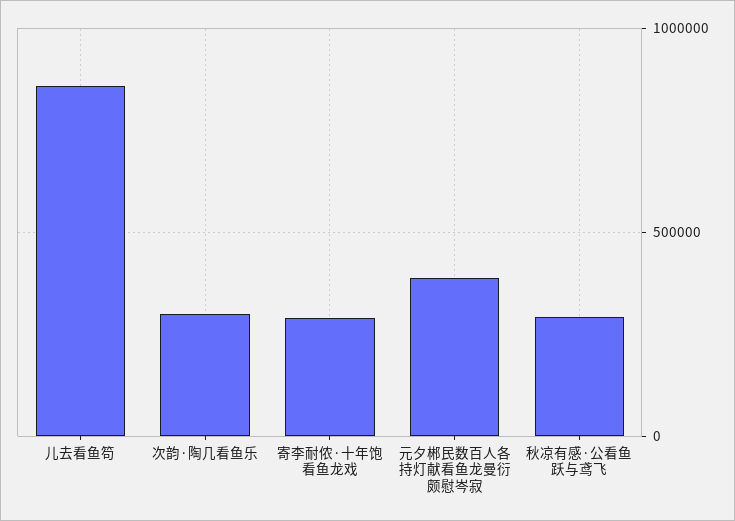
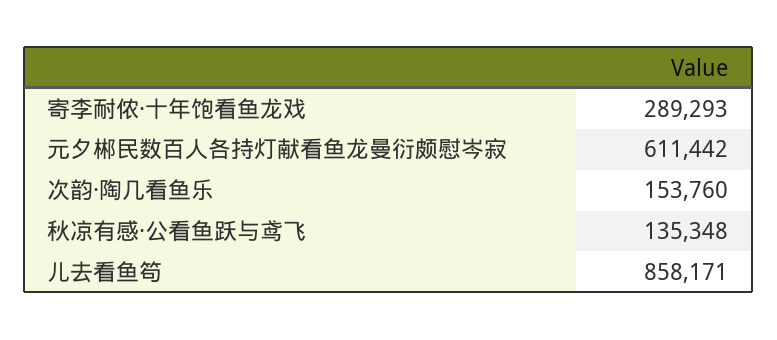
  {
    "儿去看鱼笱": 858171,
-   "次韵·陶几看鱼乐": 300000,
+   "次韵·陶几看鱼乐": 153760,
    "寄李耐侬·十年饱看鱼龙戏": 289293,
-   "元夕郴民数百人各持灯献看鱼龙曼衍颇慰岑寂": 400000,
+   "元夕郴民数百人各持灯献看鱼龙曼衍颇慰岑寂": 611442,
-   "秋凉有感·公看鱼跃与鸢飞": 300000
+   "秋凉有感·公看鱼跃与鸢飞": 135348
  }

